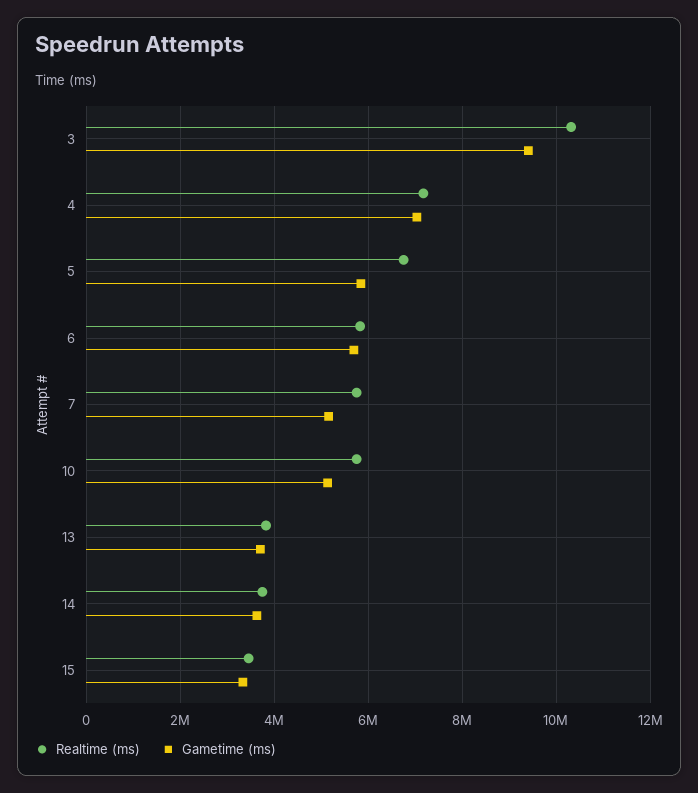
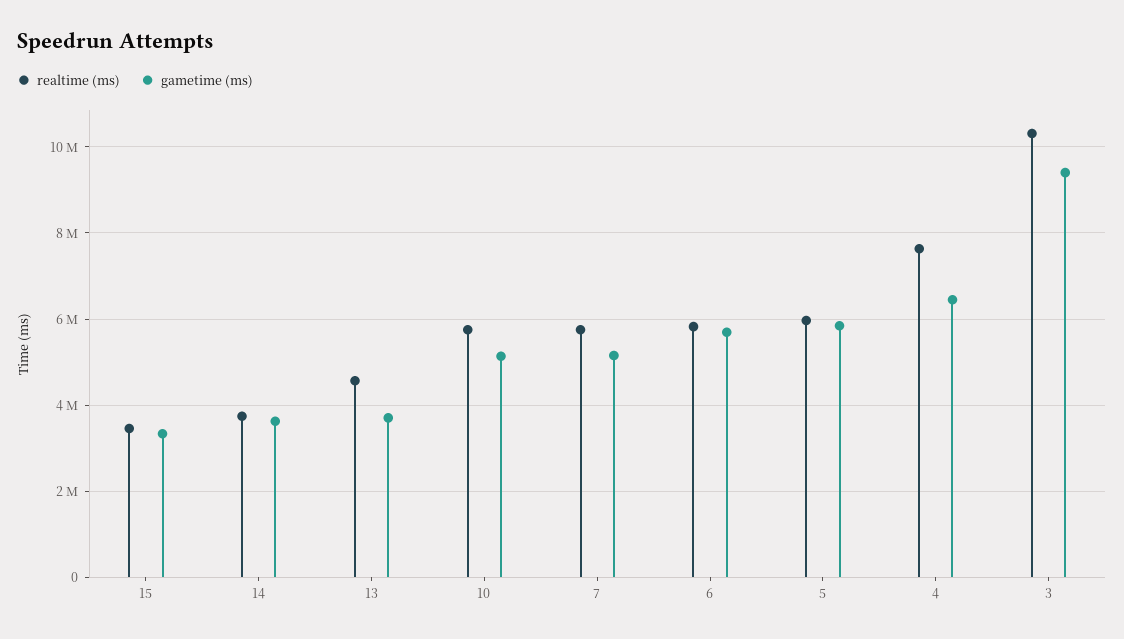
  {
    "Realtime (ms)": {
      "3": 10400000,
-     "4": 7200000,
+     "4": 7600000,
-     "5": 6800000,
+     "5": 6000000,
      "6": 5800000,
      "7": 5800000,
      "10": 5800000,
-     "13": 3800000,
+     "13": 4600000,
      "14": 3800000,
      "15": 3400000
    },
    "Gametime (ms)": {
      "3": 9400000,
-     "4": 7000000,
+     "4": 6400000,
      "5": 5800000,
      "6": 5600000,
      "7": 5200000,
      "10": 5200000,
      "13": 3800000,
      "14": 3600000,
      "15": 3400000
    }
  }

